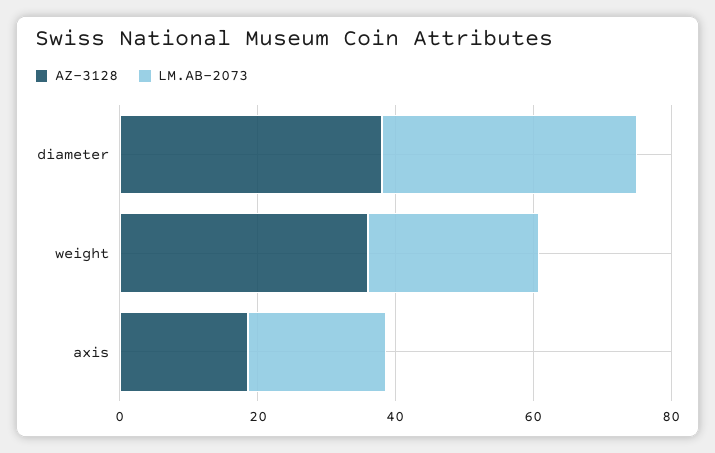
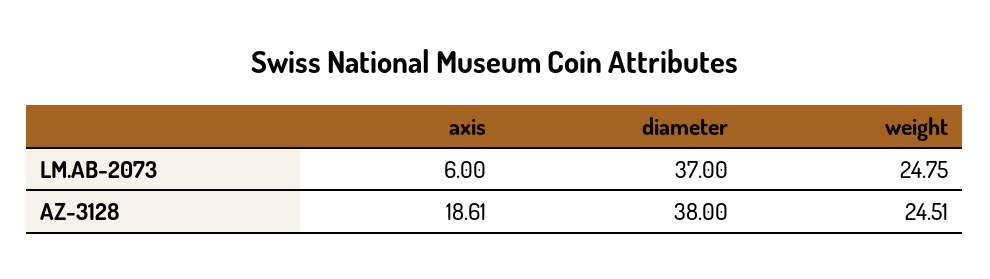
  {
    "AZ-3128": {
      "diameter": 38,
-     "weight": 35,
+     "weight": 24.51,
      "axis": 18.61
    },
    "LM.AB-2073": {
      "diameter": 37,
      "weight": 24.75,
-     "axis": 20
+     "axis": 6
    }
  }

